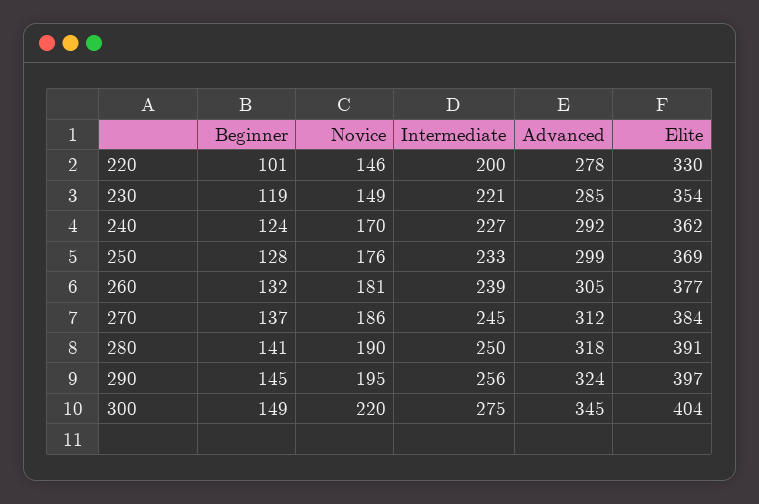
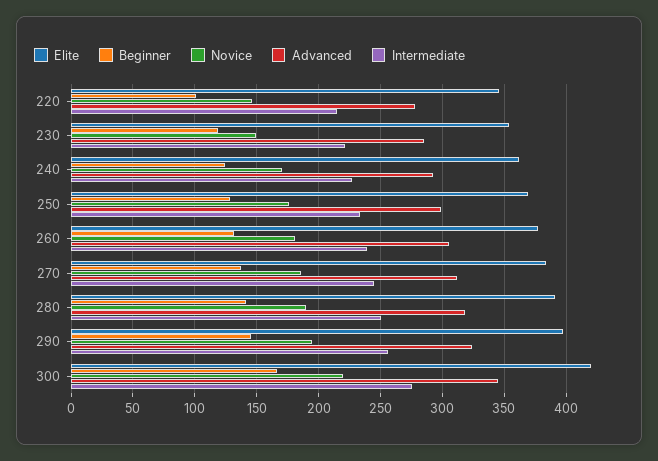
  {
    "Beginner": {
      "220": 101,
      "230": 119,
      "240": 124,
      "250": 128,
      "260": 132,
      "270": 137,
      "280": 141,
      "290": 145,
-     "300": 149
+     "300": 165
    },
    "Novice": {
      "220": 146,
      "230": 149,
      "240": 170,
      "250": 176,
      "260": 181,
      "270": 186,
      "280": 190,
      "290": 195,
      "300": 220
    },
    "Intermediate": {
-     "220": 200,
+     "220": 215,
      "230": 221,
      "240": 227,
      "250": 233,
      "260": 239,
      "270": 245,
      "280": 250,
      "290": 256,
      "300": 275
    },
    "Advanced": {
      "220": 278,
      "230": 285,
      "240": 292,
      "250": 299,
      "260": 305,
      "270": 312,
      "280": 318,
      "290": 324,
      "300": 345
    },
    "Elite": {
-     "220": 330,
+     "220": 345,
      "230": 354,
      "240": 362,
      "250": 369,
      "260": 377,
      "270": 384,
      "280": 391,
      "290": 397,
-     "300": 404
+     "300": 420
    }
  }

